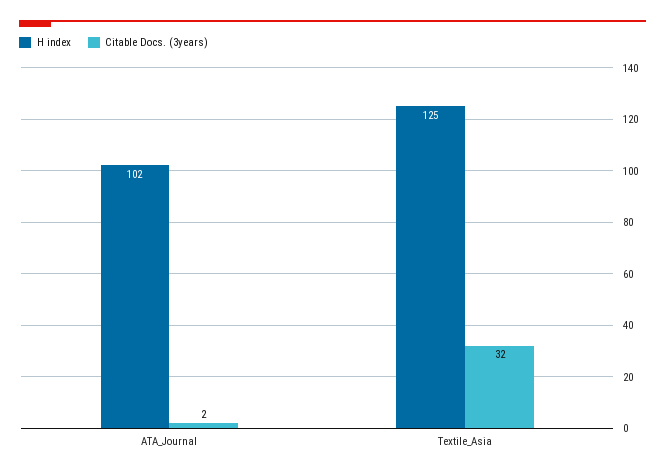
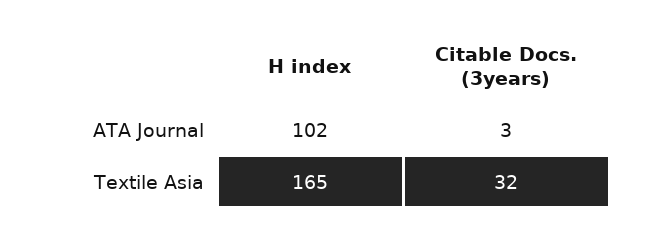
  {
    "H index": {
      "ATA_Journal": 102,
-     "Textile_Asia": 125
+     "Textile_Asia": 165
    },
    "Citable Docs. (3years)": {
-     "ATA_Journal": 2,
+     "ATA_Journal": 3,
      "Textile_Asia": 32
    }
  }

